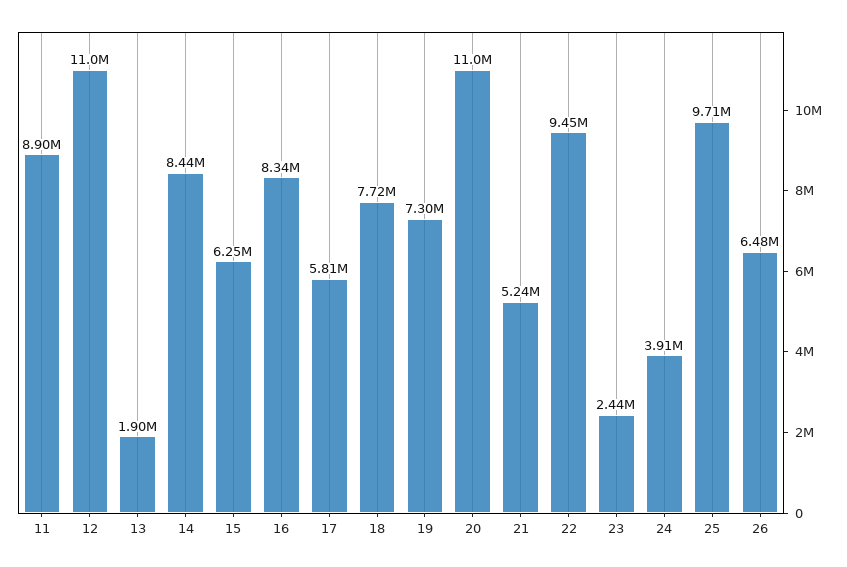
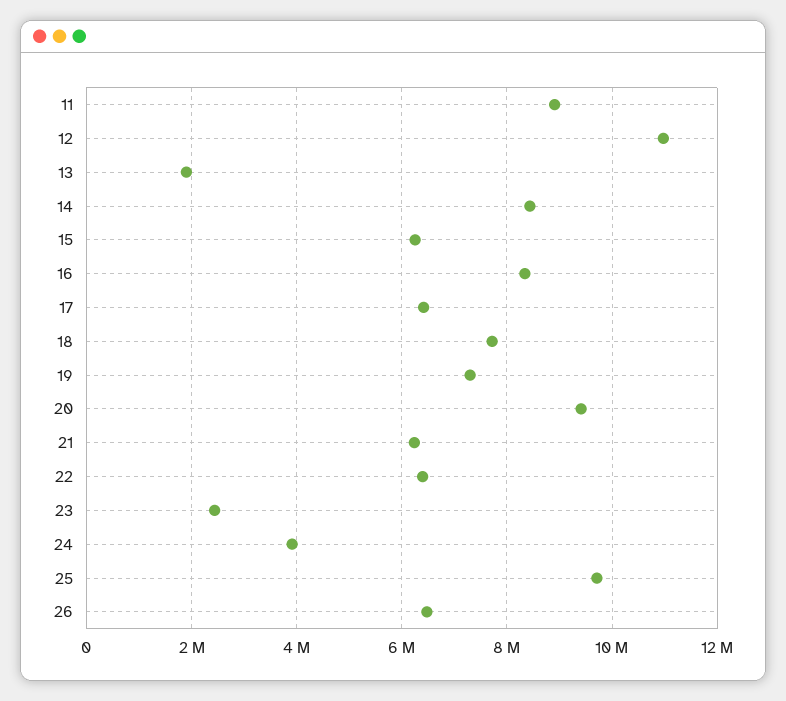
  {
    "11": 8900000,
    "12": 11000000,
    "13": 1900000,
    "14": 8440000,
    "15": 6250000,
    "16": 8340000,
-   "17": 5810000,
+   "17": 6400000,
    "18": 7720000,
    "19": 7300000,
-   "20": 11000000,
+   "20": 9400000,
-   "21": 5240000,
+   "21": 6200000,
-   "22": 9450000,
+   "22": 6400000,
    "23": 2440000,
    "24": 3910000,
    "25": 9710000,
    "26": 6480000
  }

